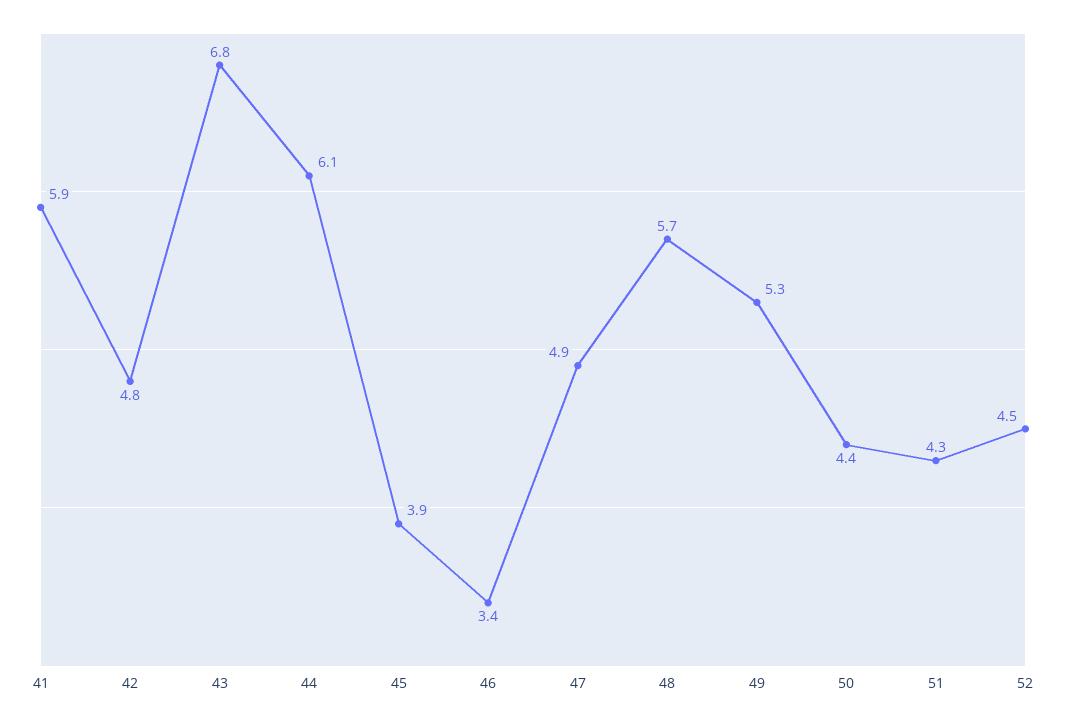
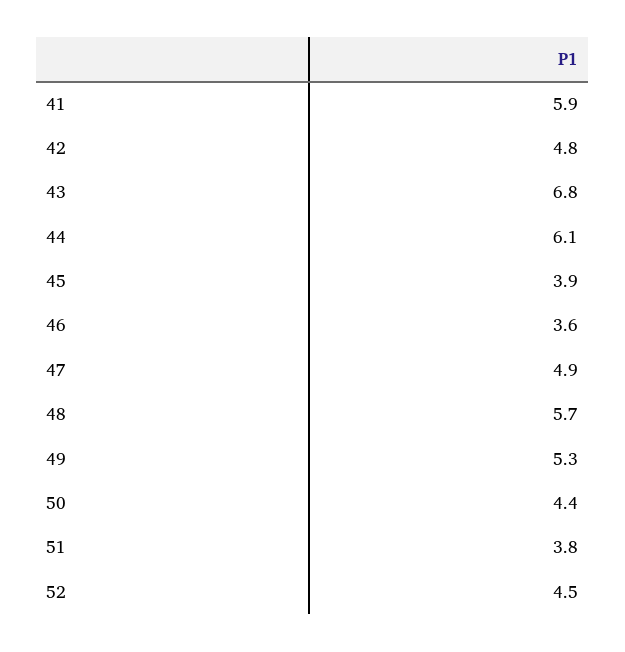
  {
    "41": 5.9,
    "42": 4.8,
    "43": 6.8,
    "44": 6.1,
    "45": 3.9,
-   "46": 3.4,
+   "46": 3.6,
    "47": 4.9,
    "48": 5.7,
    "49": 5.3,
    "50": 4.4,
-   "51": 4.3,
+   "51": 3.8,
    "52": 4.5
  }

